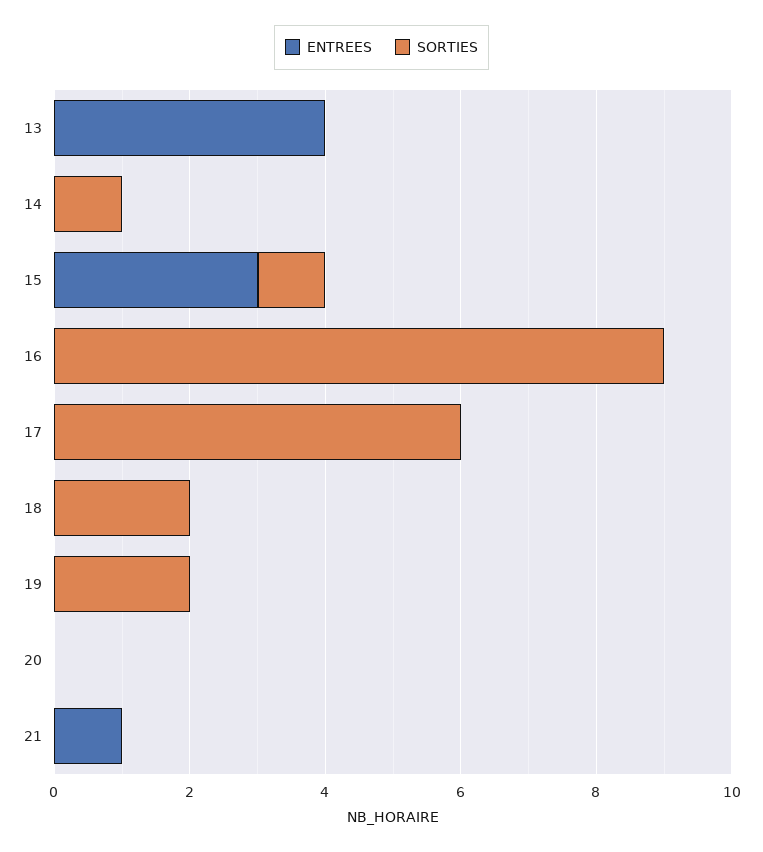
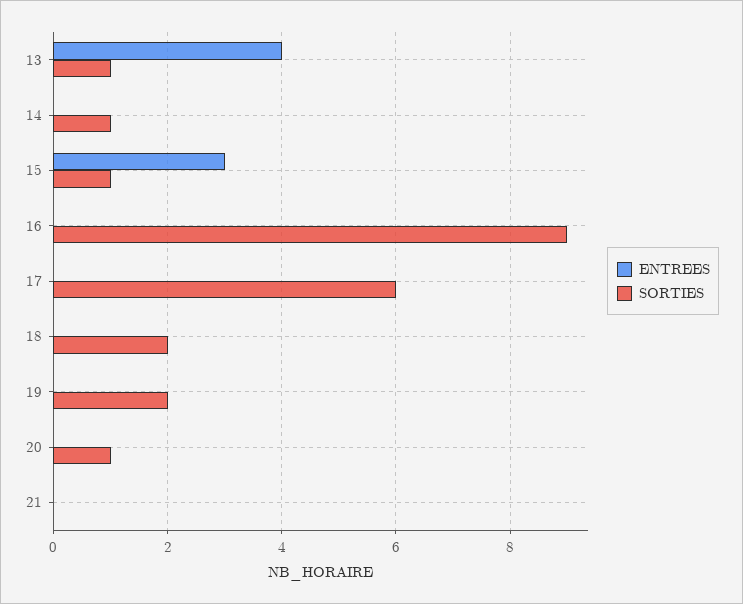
  {
    "ENTREES": {
      "13": 4,
      "14": 0,
      "15": 3,
      "16": 0,
      "17": 0,
      "18": 0,
      "19": 0,
      "20": 0,
-     "21": 1
+     "21": 0
    },
    "SORTIES": {
-     "13": 0,
+     "13": 1,
      "14": 1,
      "15": 1,
      "16": 9,
      "17": 6,
      "18": 2,
      "19": 2,
-     "20": 0,
+     "20": 1,
      "21": 0
    }
  }

